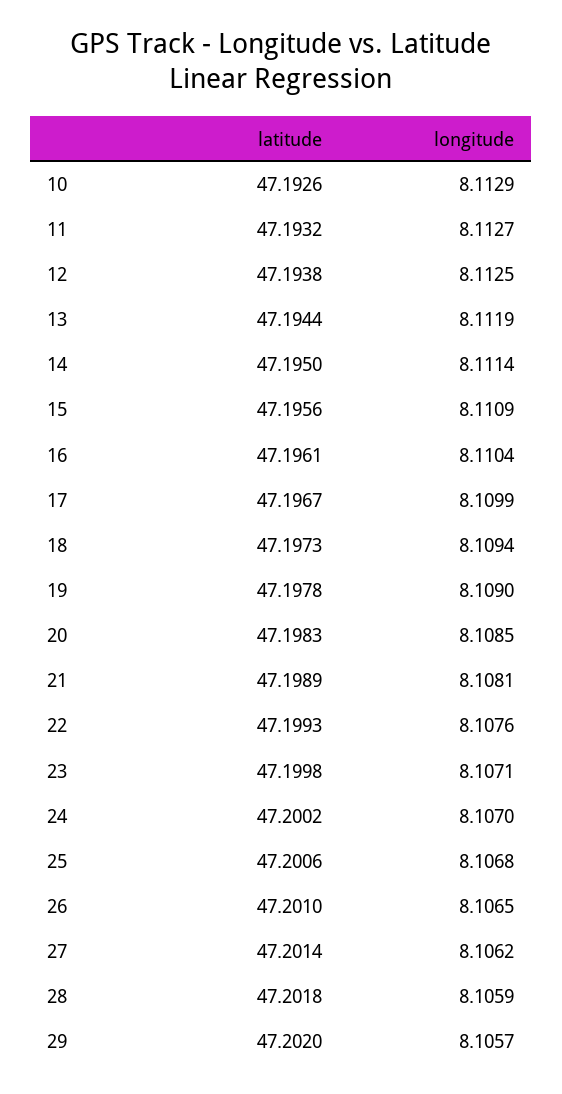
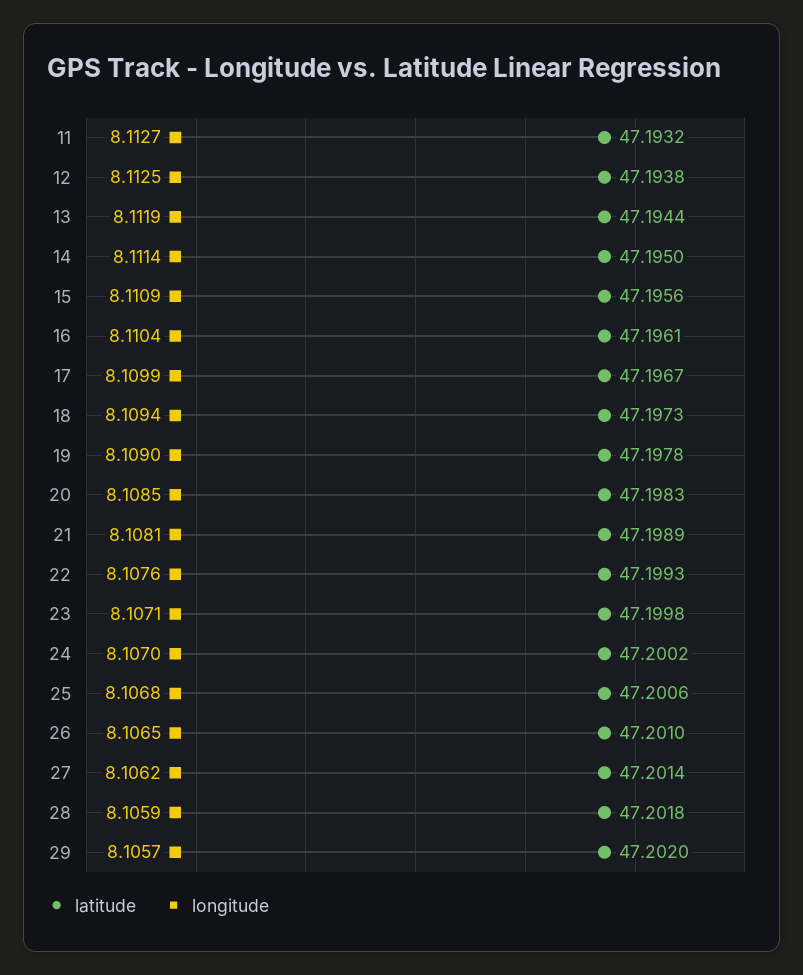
  {
    "latitude": {
-     "10": 47.1926,
      "11": 47.1932,
      "12": 47.1938,
      "13": 47.1944,
      "14": 47.195,
      "15": 47.1956,
      "16": 47.1961,
      "17": 47.1967,
      "18": 47.1973,
      "19": 47.1978,
      "20": 47.1983,
      "21": 47.1989,
      "22": 47.1993,
      "23": 47.1998,
      "24": 47.2002,
      "25": 47.2006,
      "26": 47.201,
      "27": 47.2014,
      "28": 47.2018,
      "29": 47.202
    },
    "longitude": {
-     "10": 8.1129,
      "11": 8.1127,
      "12": 8.1125,
      "13": 8.1119,
      "14": 8.1114,
      "15": 8.1109,
      "16": 8.1104,
      "17": 8.1099,
      "18": 8.1094,
      "19": 8.109,
      "20": 8.1085,
      "21": 8.1081,
      "22": 8.1076,
      "23": 8.1071,
      "24": 8.107,
      "25": 8.1068,
      "26": 8.1065,
      "27": 8.1062,
      "28": 8.1059,
      "29": 8.1057
    }
  }

